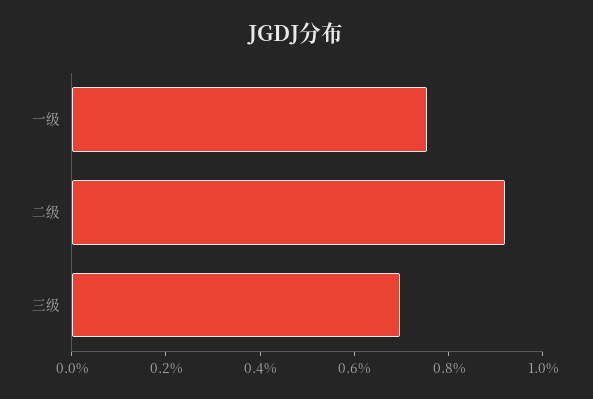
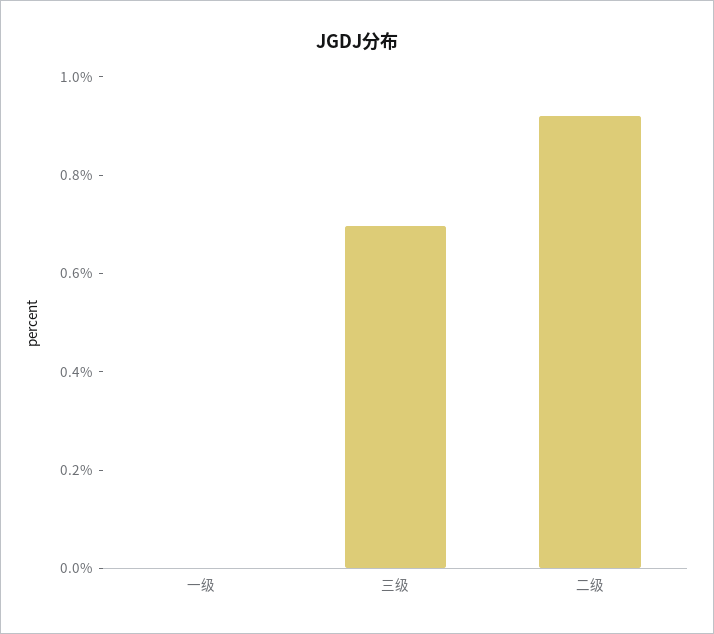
  {
-   "一级": 0.75,
+   "一级": 0,
    "二级": 0.9,
    "三级": 0.7
  }

